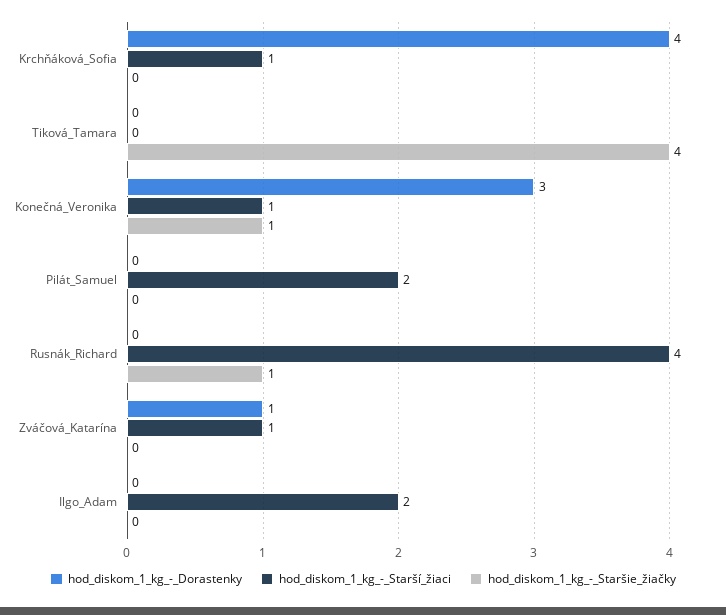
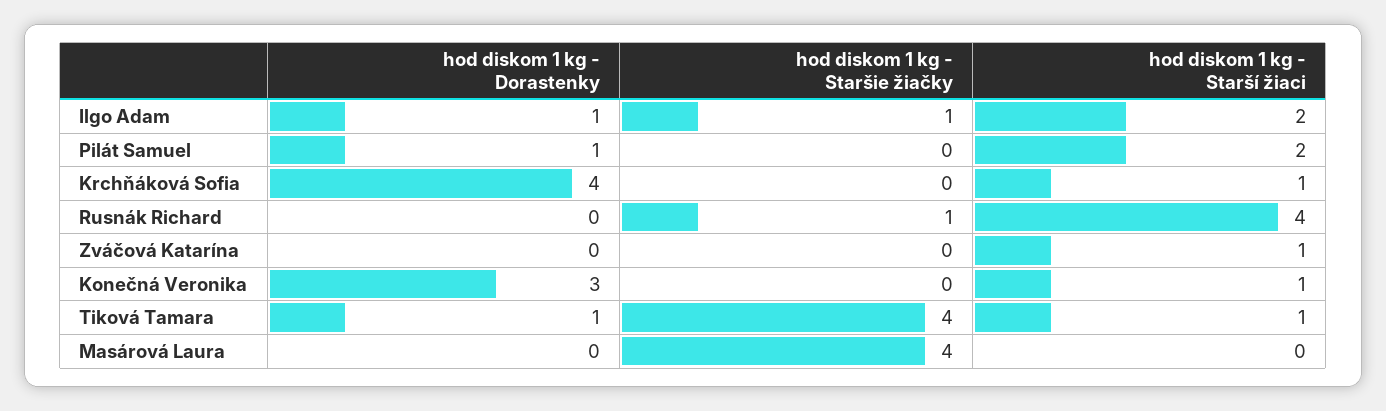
  {
    "hod_diskom_1_kg_-_Dorastenky": {
      "Krchňáková_Sofia": 4,
-     "Tiková_Tamara": 0,
+     "Tiková_Tamara": 1,
      "Konečná_Veronika": 3,
-     "Pilát_Samuel": 0,
+     "Pilát_Samuel": 1,
      "Rusnák_Richard": 0,
-     "Zváčová_Katarína": 1,
+     "Zváčová_Katarína": 0,
-     "Ilgo_Adam": 0
+     "Ilgo_Adam": 1,
+     "Masárová Laura": 0
    },
    "hod_diskom_1_kg_-_Starší_žiaci": {
      "Krchňáková_Sofia": 1,
-     "Tiková_Tamara": 0,
+     "Tiková_Tamara": 1,
      "Konečná_Veronika": 1,
      "Pilát_Samuel": 2,
      "Rusnák_Richard": 4,
      "Zváčová_Katarína": 1,
-     "Ilgo_Adam": 2
+     "Ilgo_Adam": 2,
+     "Masárová Laura": 0
    },
    "hod_diskom_1_kg_-_Staršie_žiačky": {
      "Krchňáková_Sofia": 0,
      "Tiková_Tamara": 4,
-     "Konečná_Veronika": 1,
+     "Konečná_Veronika": 0,
      "Pilát_Samuel": 0,
      "Rusnák_Richard": 1,
      "Zváčová_Katarína": 0,
-     "Ilgo_Adam": 0
+     "Ilgo_Adam": 1,
+     "Masárová Laura": 4
    }
  }

